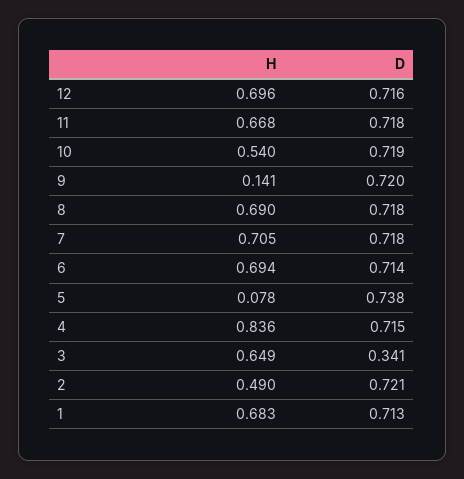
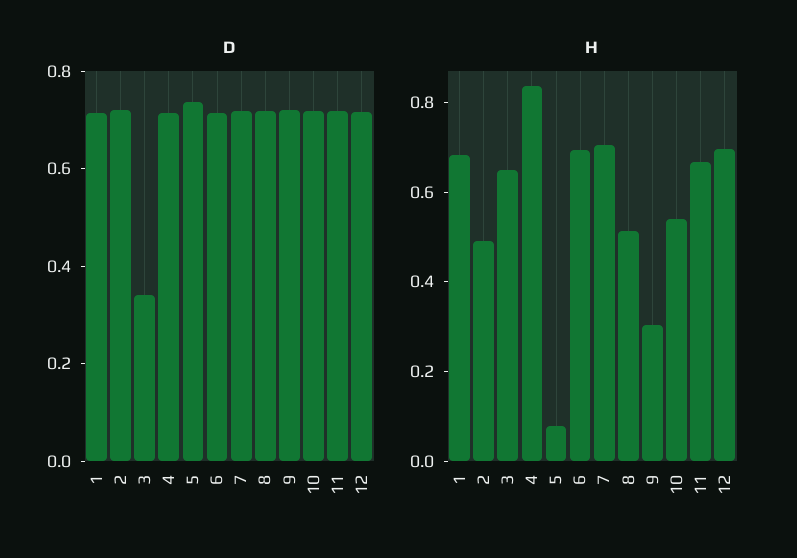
  {
    "H": {
      "12": 0.696,
      "11": 0.668,
      "10": 0.54,
-     "9": 0.141,
+     "9": 0.3,
-     "8": 0.69,
+     "8": 0.5,
      "7": 0.705,
      "6": 0.694,
      "5": 0.078,
      "4": 0.836,
      "3": 0.649,
      "2": 0.49,
      "1": 0.683
    },
    "D": {
      "12": 0.716,
      "11": 0.718,
      "10": 0.719,
      "9": 0.72,
      "8": 0.718,
      "7": 0.718,
      "6": 0.714,
      "5": 0.738,
      "4": 0.715,
      "3": 0.341,
      "2": 0.721,
      "1": 0.713
    }
  }

